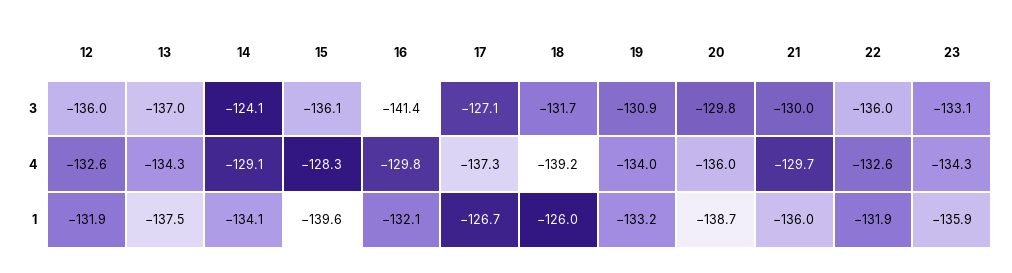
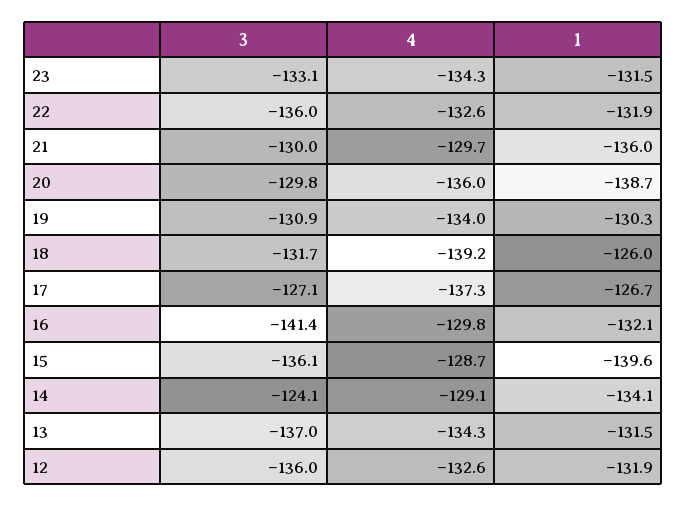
  {
    "12": {
      "3": -136,
      "4": -132.6,
      "1": -131.9
    },
    "13": {
      "3": -137,
      "4": -134.3,
-     "1": -137.5
+     "1": -131.5
    },
    "14": {
      "3": -124.1,
      "4": -129.1,
      "1": -134.1
    },
    "15": {
      "3": -136.1,
-     "4": -128.3,
+     "4": -128.7,
      "1": -139.6
    },
    "16": {
      "3": -141.4,
      "4": -129.8,
      "1": -132.1
    },
    "17": {
      "3": -127.1,
      "4": -137.3,
      "1": -126.7
    },
    "18": {
      "3": -131.7,
      "4": -139.2,
      "1": -126
    },
    "19": {
      "3": -130.9,
      "4": -134,
-     "1": -133.2
+     "1": -130.3
    },
    "20": {
      "3": -129.8,
      "4": -136,
      "1": -138.7
    },
    "21": {
      "3": -130,
      "4": -129.7,
      "1": -136
    },
    "22": {
      "3": -136,
      "4": -132.6,
      "1": -131.9
    },
    "23": {
      "3": -133.1,
      "4": -134.3,
-     "1": -135.9
+     "1": -131.5
    }
  }

